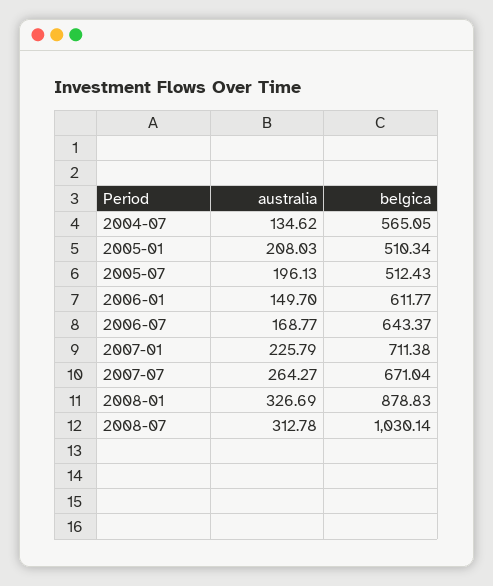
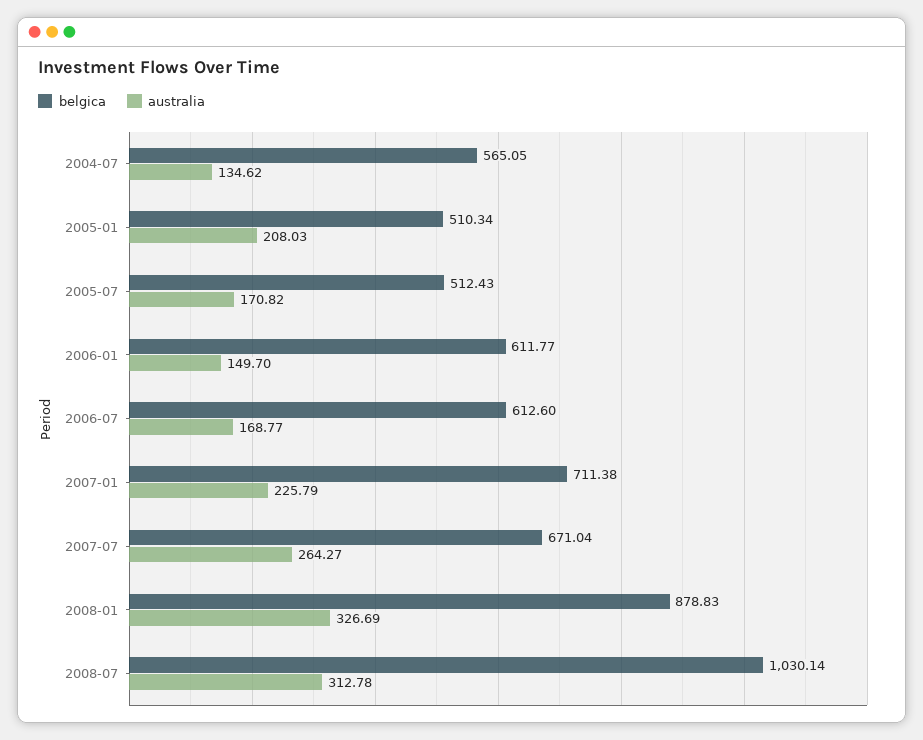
  {
    "australia": {
      "2004-07": 134.62,
      "2005-01": 208.03,
-     "2005-07": 196.13,
+     "2005-07": 170.82,
      "2006-01": 149.7,
      "2006-07": 168.77,
      "2007-01": 225.79,
      "2007-07": 264.27,
      "2008-01": 326.69,
      "2008-07": 312.78
    },
    "belgica": {
      "2004-07": 565.05,
      "2005-01": 510.34,
      "2005-07": 512.43,
      "2006-01": 611.77,
-     "2006-07": 643.37,
+     "2006-07": 612.6,
      "2007-01": 711.38,
      "2007-07": 671.04,
      "2008-01": 878.83,
      "2008-07": 1030.14
    }
  }

